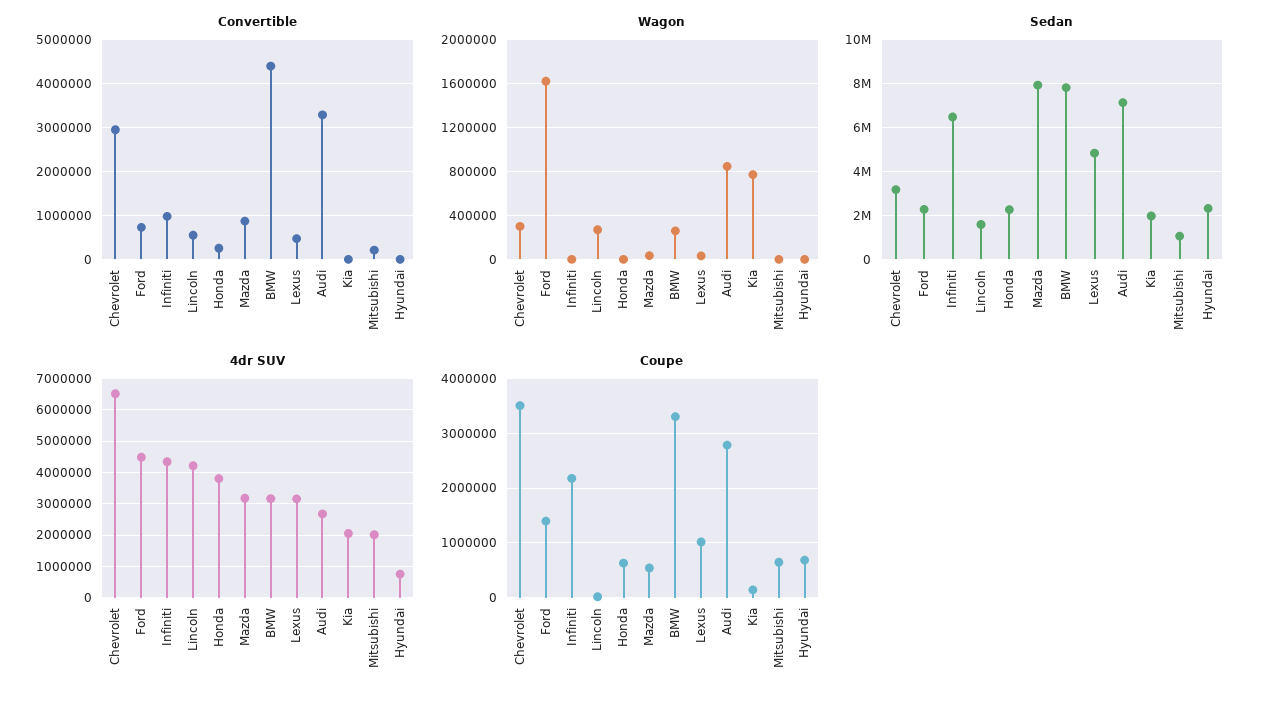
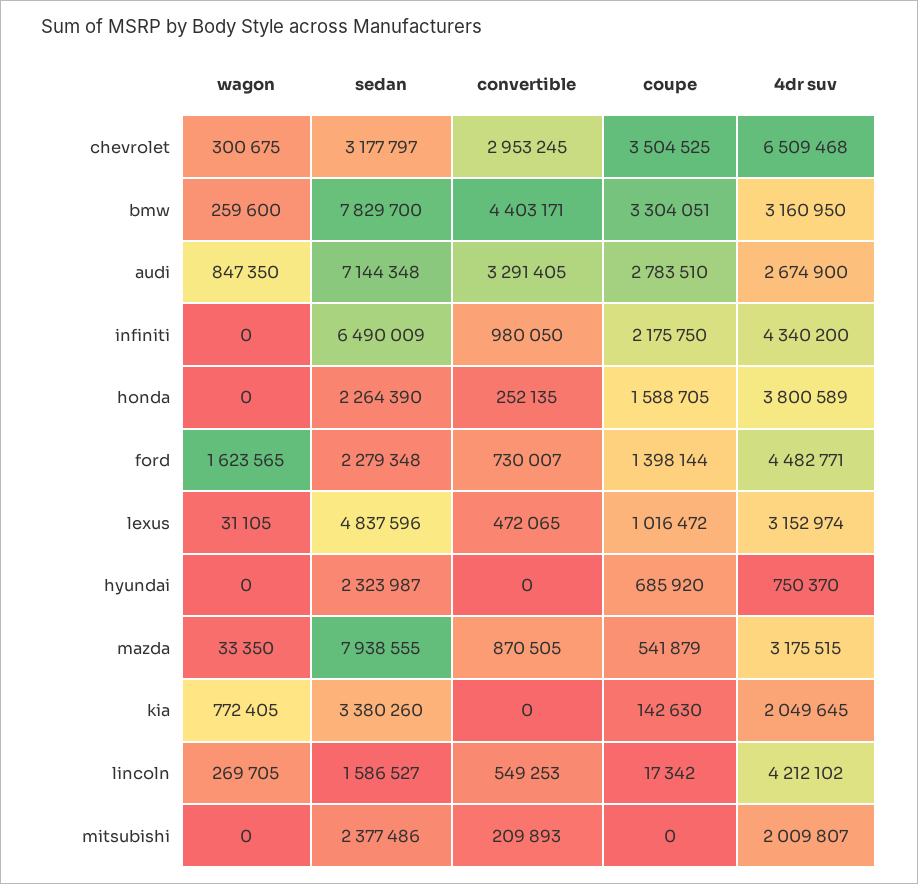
  {
    "Convertible": {
      "Chevrolet": 2953245,
      "Ford": 730007,
      "Infiniti": 980050,
      "Lincoln": 549253,
      "Honda": 252135,
      "Mazda": 870505,
      "BMW": 4403171,
      "Lexus": 472065,
      "Audi": 3291405,
      "Kia": 0,
      "Mitsubishi": 209893,
      "Hyundai": 0
    },
    "Wagon": {
      "Chevrolet": 300675,
      "Ford": 1623565,
      "Infiniti": 0,
      "Lincoln": 269705,
      "Honda": 0,
      "Mazda": 33350,
      "BMW": 259600,
      "Lexus": 31105,
      "Audi": 847350,
      "Kia": 772405,
      "Mitsubishi": 0,
      "Hyundai": 0
    },
    "Sedan": {
      "Chevrolet": 3177797,
      "Ford": 2279348,
      "Infiniti": 6490009,
      "Lincoln": 1586527,
      "Honda": 2264390,
      "Mazda": 7938555,
      "BMW": 7829700,
      "Lexus": 4837596,
      "Audi": 7144348,
-     "Kia": 2000000,
+     "Kia": 3380260,
-     "Mitsubishi": 1000000,
+     "Mitsubishi": 2377486,
      "Hyundai": 2323987
    },
    "4dr SUV": {
      "Chevrolet": 6509468,
      "Ford": 4482771,
      "Infiniti": 4340200,
      "Lincoln": 4212102,
      "Honda": 3800589,
      "Mazda": 3175515,
      "BMW": 3160950,
      "Lexus": 3152974,
      "Audi": 2674900,
      "Kia": 2049645,
      "Mitsubishi": 2009807,
      "Hyundai": 750370
    },
    "Coupe": {
      "Chevrolet": 3504525,
      "Ford": 1398144,
      "Infiniti": 2175750,
      "Lincoln": 17342,
-     "Honda": 600000,
+     "Honda": 1588705,
      "Mazda": 541879,
      "BMW": 3304051,
      "Lexus": 1016472,
      "Audi": 2783510,
      "Kia": 142630,
-     "Mitsubishi": 600000,
+     "Mitsubishi": 0,
      "Hyundai": 685920
    }
  }

